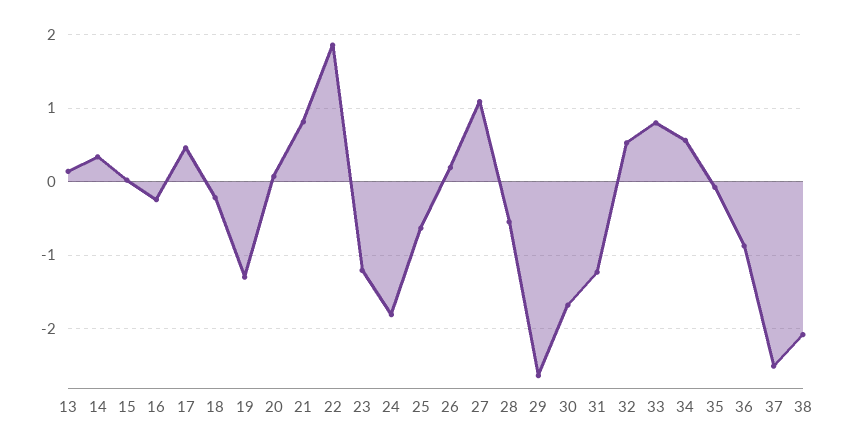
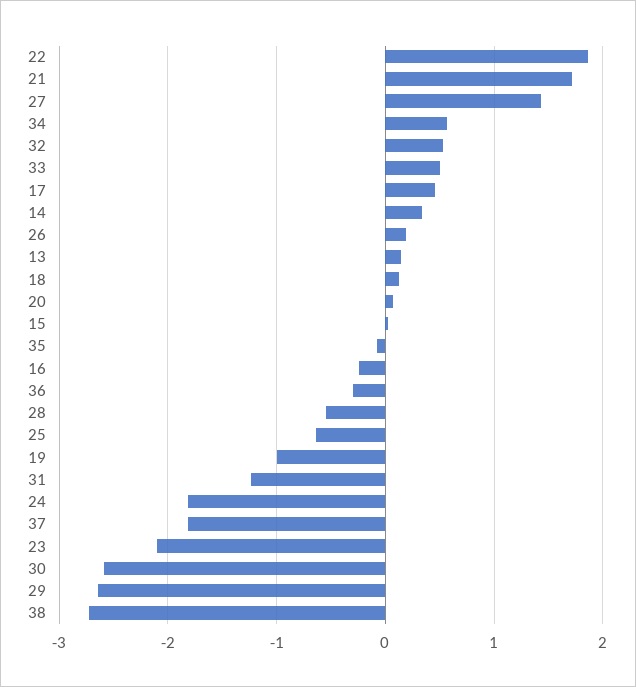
  {
    "13": 0.1,
    "14": 0.3,
    "15": 0,
    "16": -0.2,
    "17": 0.5,
-   "18": -0.2,
+   "18": 0.1,
-   "19": -1.3,
+   "19": -1,
    "20": 0.1,
-   "21": 0.8,
+   "21": 1.7,
    "22": 1.9,
-   "23": -1.2,
+   "23": -2.1,
    "24": -1.8,
    "25": -0.6,
    "26": 0.2,
-   "27": 1.1,
+   "27": 1.4,
    "28": -0.5,
    "29": -2.6,
-   "30": -1.7,
+   "30": -2.6,
    "31": -1.2,
    "32": 0.5,
-   "33": 0.8,
+   "33": 0.5,
    "34": 0.6,
    "35": -0.1,
-   "36": -0.9,
+   "36": -0.3,
-   "37": -2.5,
+   "37": -1.8,
-   "38": -2.1
+   "38": -2.7
  }

